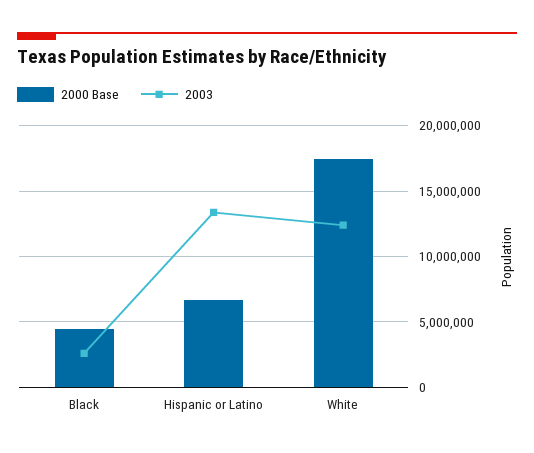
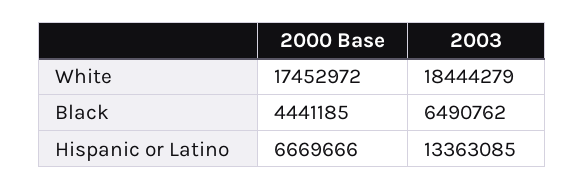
  {
    "2000 Base": {
      "Black": 4441185,
      "Hispanic or Latino": 6669666,
      "White": 17452972
    },
    "2003": {
-     "Black": 2500000,
+     "Black": 6490762,
      "Hispanic or Latino": 13363085,
-     "White": 12500000
+     "White": 18444279
    }
  }

